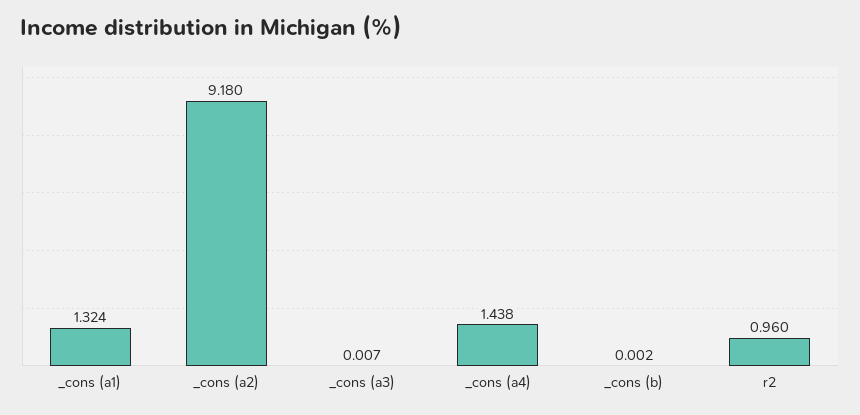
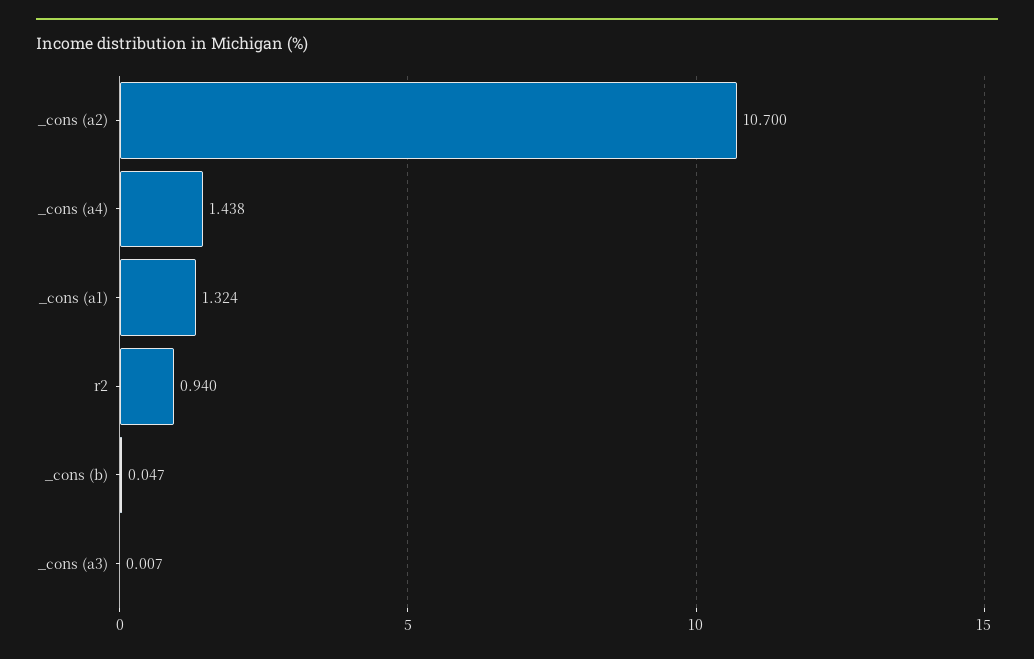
  {
    "_cons (a1)": 1.324,
-   "_cons (a2)": 9.18,
+   "_cons (a2)": 10.7,
    "_cons (a3)": 0.007,
    "_cons (a4)": 1.438,
-   "_cons (b)": 0.002,
+   "_cons (b)": 0.047,
-   "r2": 0.96
+   "r2": 0.94
  }

